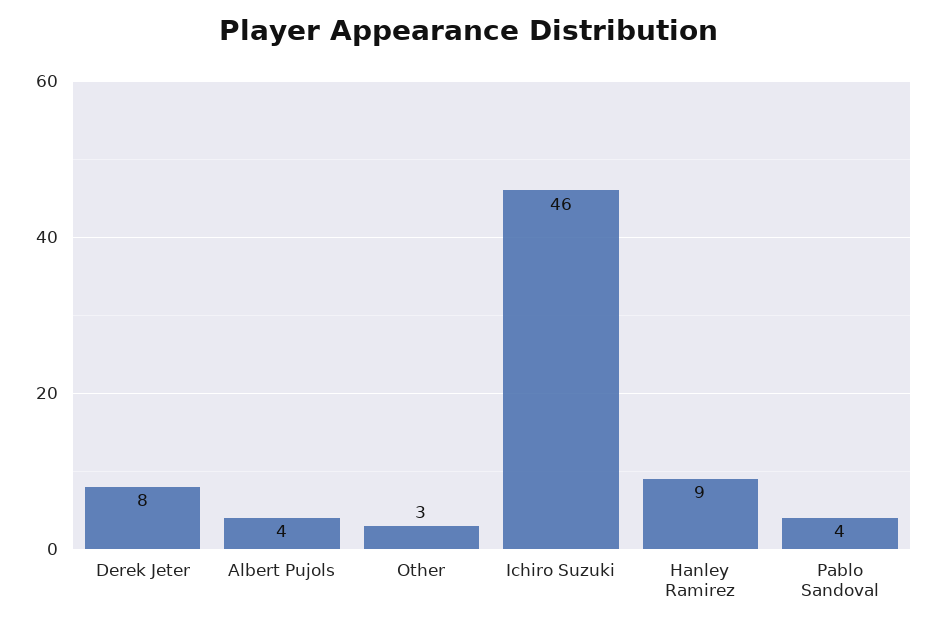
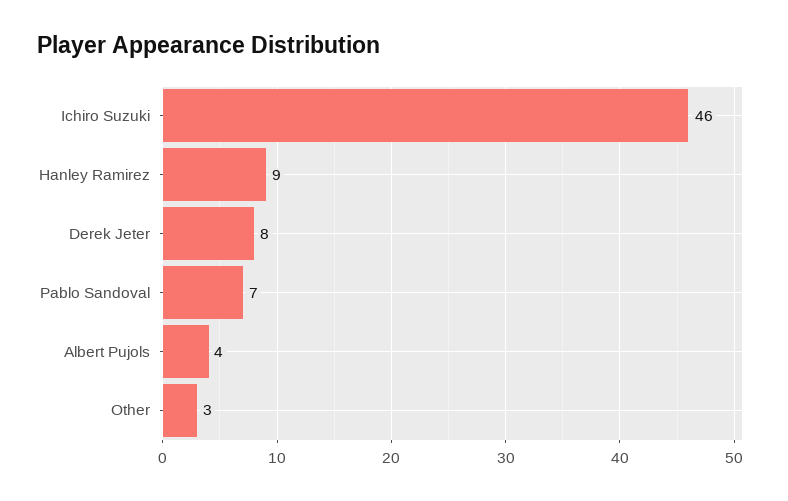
  {
    "Derek Jeter": 8,
    "Albert Pujols": 4,
    "Other": 3,
    "Ichiro Suzuki": 46,
    "Hanley Ramirez": 9,
-   "Pablo Sandoval": 4
+   "Pablo Sandoval": 7
  }

